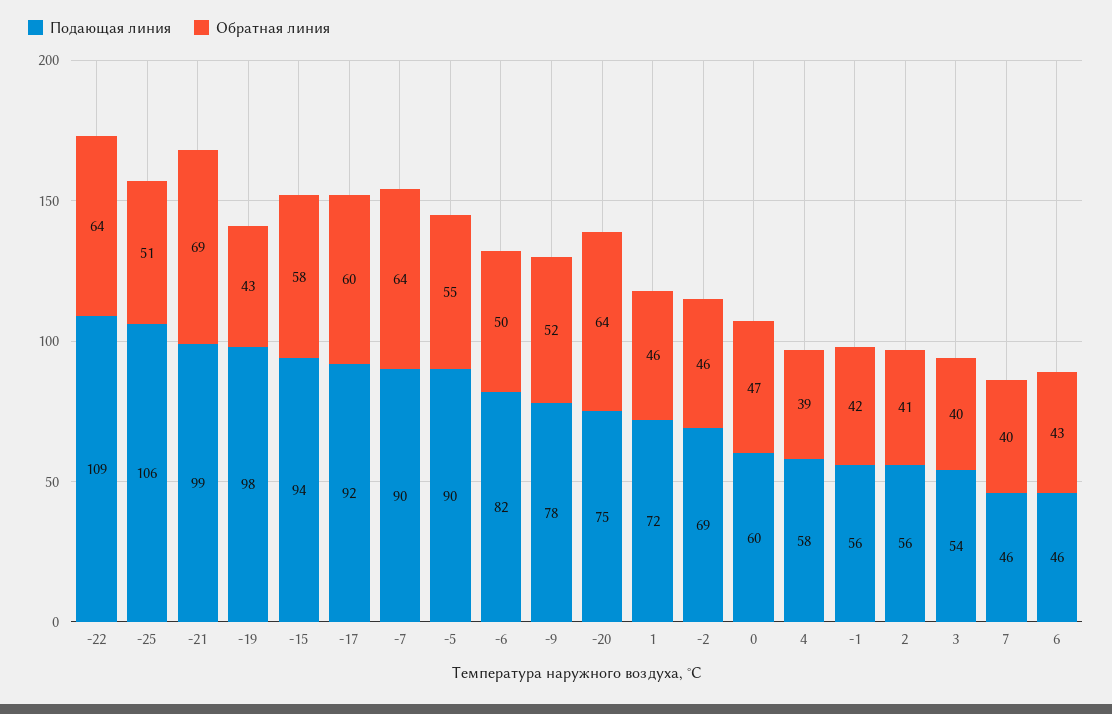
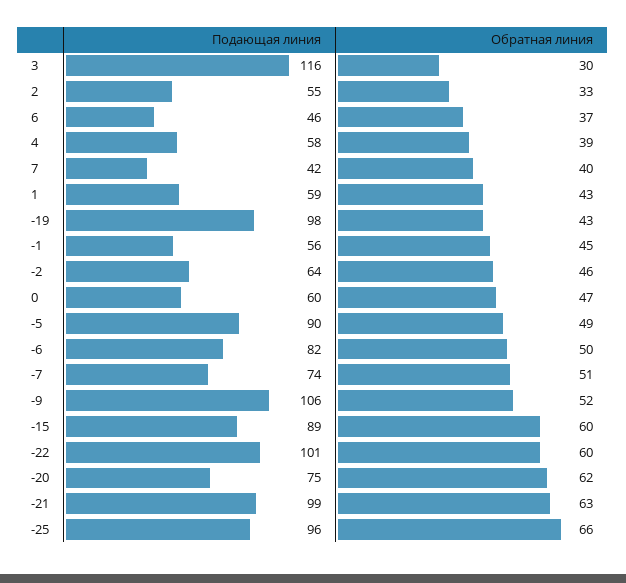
  {
    "Подающая линия": {
-     "-22": 109,
+     "-22": 101,
-     "-25": 106,
+     "-25": 96,
      "-21": 99,
      "-19": 98,
-     "-15": 94,
+     "-15": 89,
-     "-17": 92,
-     "-7": 90,
+     "-7": 74,
      "-5": 90,
      "-6": 82,
-     "-9": 78,
+     "-9": 106,
      "-20": 75,
-     "1": 72,
+     "1": 59,
-     "-2": 69,
+     "-2": 64,
      "0": 60,
      "4": 58,
      "-1": 56,
-     "2": 56,
+     "2": 55,
-     "3": 54,
+     "3": 116,
-     "7": 46,
+     "7": 42,
      "6": 46
    },
    "Обратная линия": {
-     "-22": 64,
+     "-22": 60,
-     "-25": 51,
+     "-25": 66,
-     "-21": 69,
+     "-21": 63,
      "-19": 43,
-     "-15": 58,
+     "-15": 60,
-     "-17": 60,
-     "-7": 64,
+     "-7": 51,
-     "-5": 55,
+     "-5": 49,
      "-6": 50,
      "-9": 52,
-     "-20": 64,
+     "-20": 62,
-     "1": 46,
+     "1": 43,
      "-2": 46,
      "0": 47,
      "4": 39,
-     "-1": 42,
+     "-1": 45,
-     "2": 41,
+     "2": 33,
-     "3": 40,
+     "3": 30,
      "7": 40,
-     "6": 43
+     "6": 37
    }
  }

